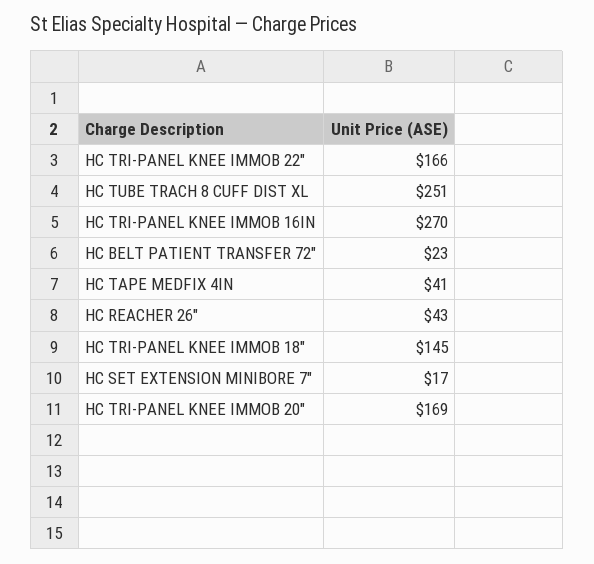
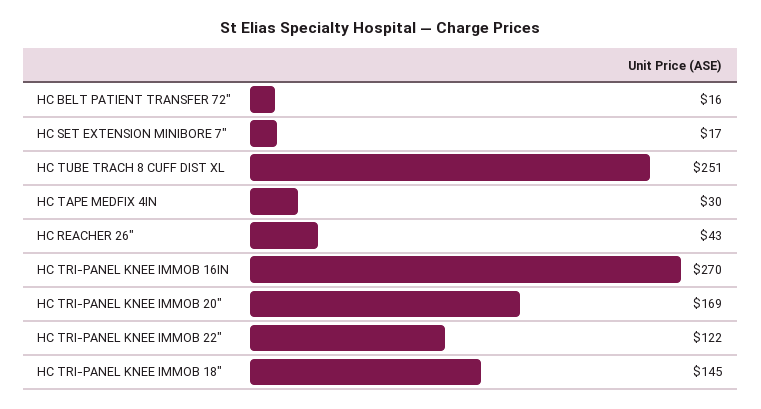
  {
-   "HC TRI-PANEL KNEE IMMOB 22\"": 166,
+   "HC TRI-PANEL KNEE IMMOB 22\"": 122,
    "HC TUBE TRACH 8 CUFF DIST XL": 251,
    "HC TRI-PANEL KNEE IMMOB 16IN": 270,
-   "HC BELT PATIENT TRANSFER 72\"": 23,
+   "HC BELT PATIENT TRANSFER 72\"": 16,
-   "HC TAPE MEDFIX 4IN": 41,
+   "HC TAPE MEDFIX 4IN": 30,
    "HC REACHER 26\"": 43,
    "HC TRI-PANEL KNEE IMMOB 18\"": 145,
    "HC SET EXTENSION MINIBORE 7\"": 17,
    "HC TRI-PANEL KNEE IMMOB 20\"": 169
  }

